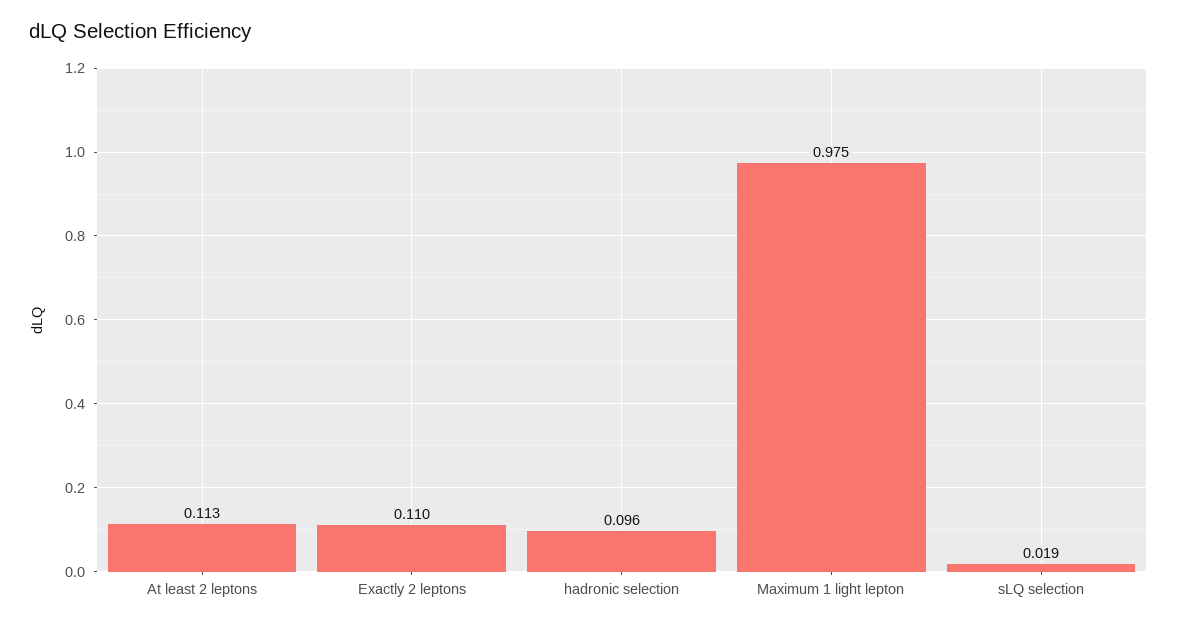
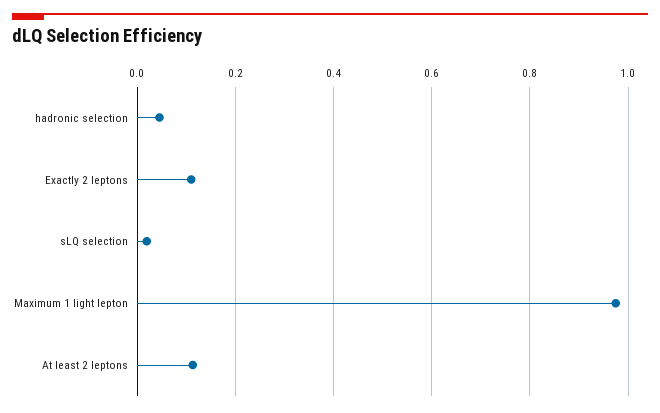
  {
    "At least 2 leptons": 0.113,
    "Exactly 2 leptons": 0.11,
-   "hadronic selection": 0.096,
+   "hadronic selection": 0.04,
    "Maximum 1 light lepton": 0.975,
    "sLQ selection": 0.019
  }

